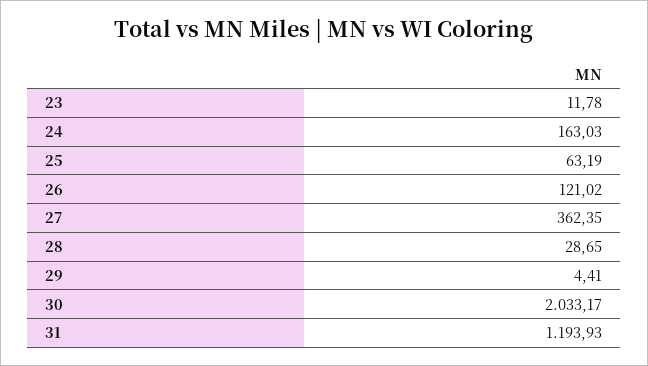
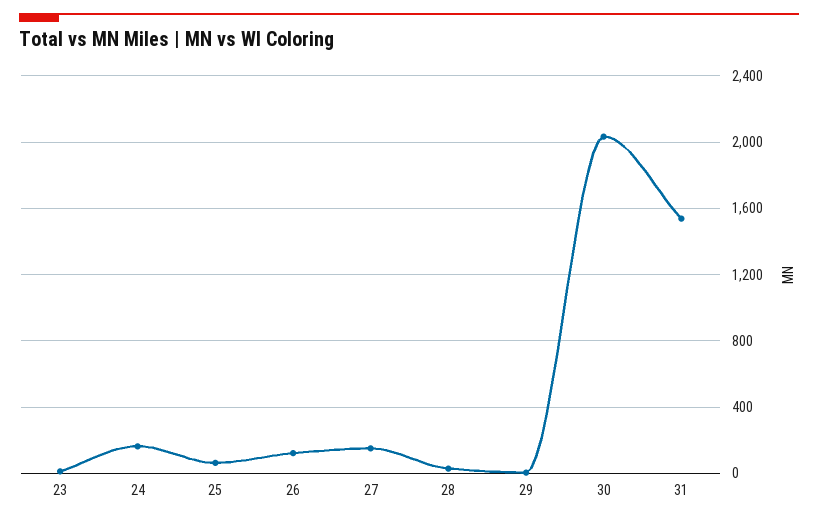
  {
    "23": 11.78,
    "24": 163.03,
    "25": 63.19,
    "26": 121.02,
-   "27": 362.35,
+   "27": 150,
    "28": 28.65,
    "29": 4.41,
    "30": 2033.17,
-   "31": 1193.93
+   "31": 1550
  }

